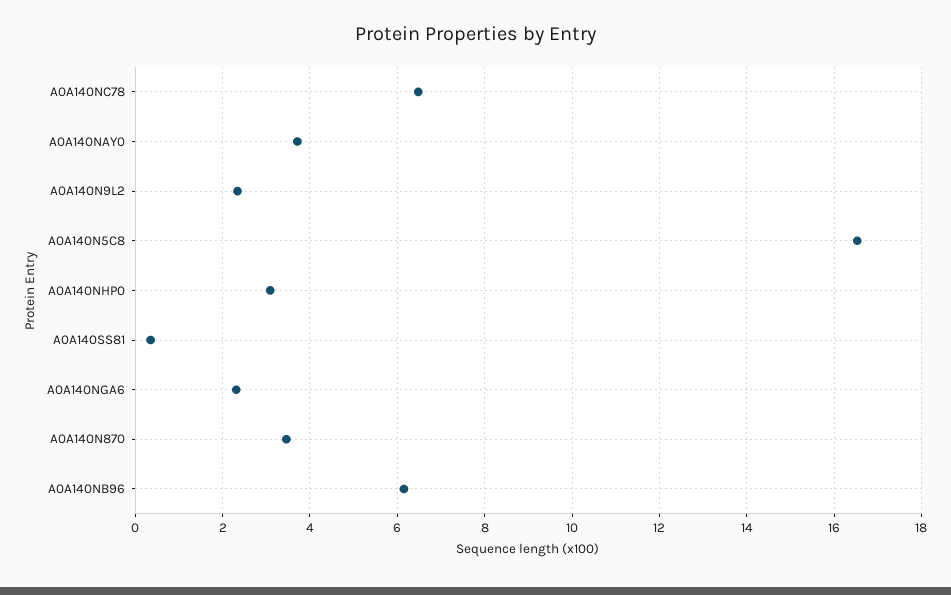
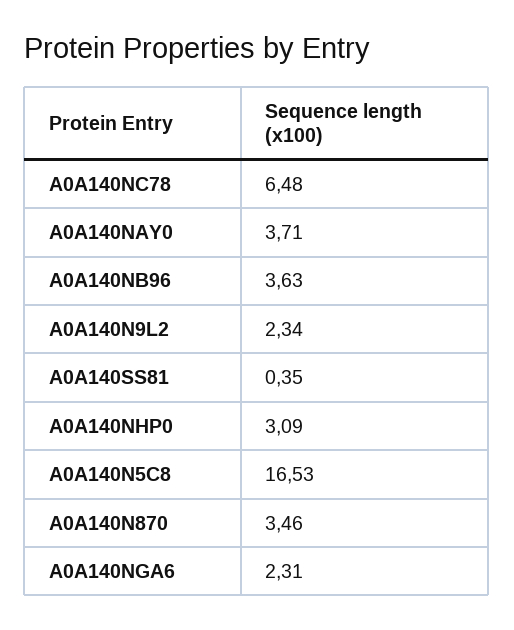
  {
    "A0A140NC78": 6.48,
    "A0A140NAY0": 3.71,
    "A0A140N9L2": 2.34,
    "A0A140N5C8": 16.53,
    "A0A140NHP0": 3.09,
    "A0A140SS81": 0.35,
    "A0A140NGA6": 2.31,
    "A0A140N870": 3.46,
-   "A0A140NB96": 6.2
+   "A0A140NB96": 3.63
  }

